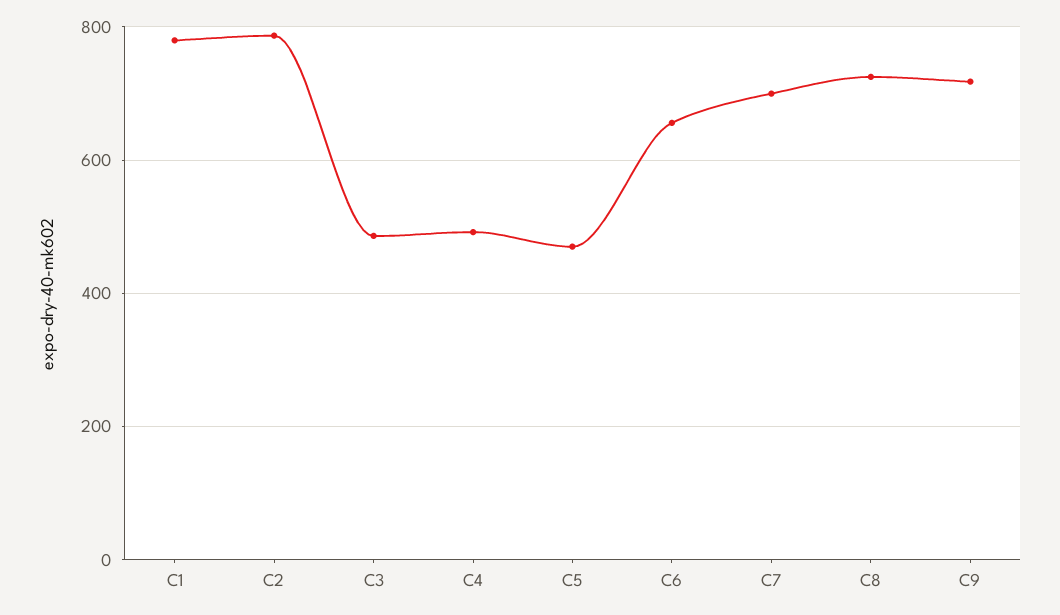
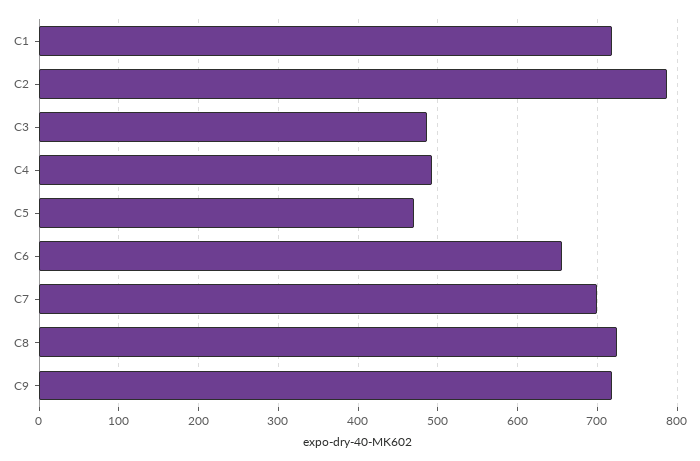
  {
-   "C1": 780,
+   "C1": 720,
    "C2": 790,
    "C3": 490,
    "C4": 490,
    "C5": 470,
    "C6": 660,
    "C7": 700,
    "C8": 730,
    "C9": 720
  }

